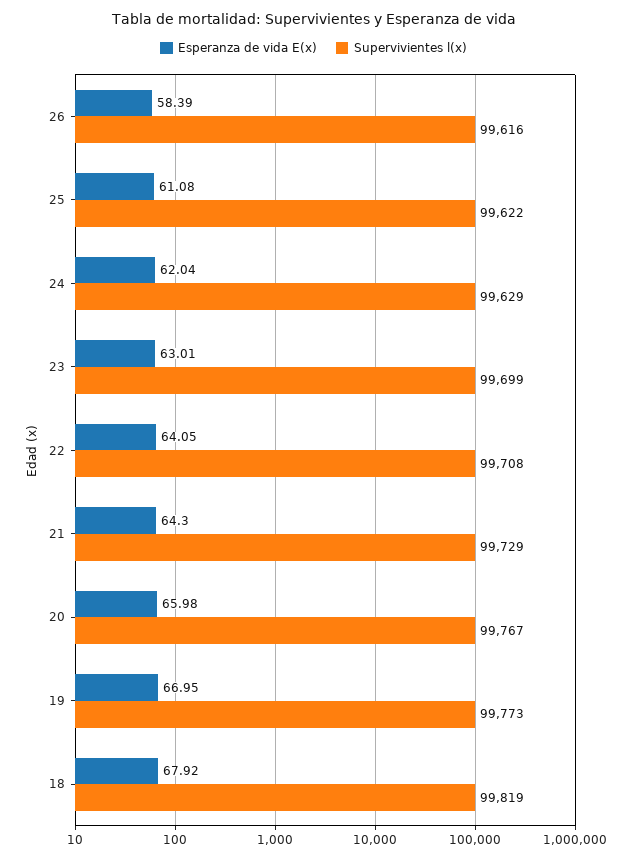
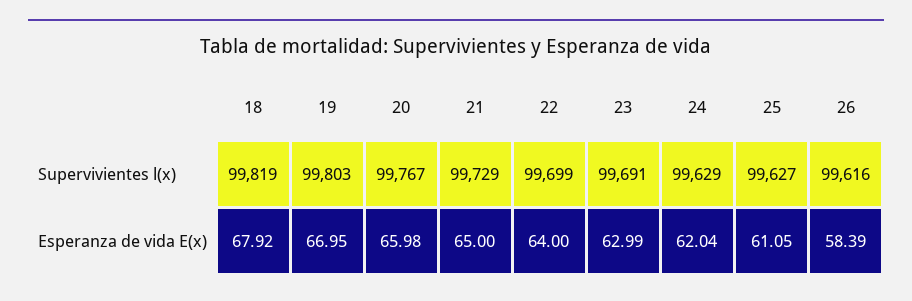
  {
    "Esperanza de vida E(x)": {
      "26": 58.39,
-     "25": 61.08,
+     "25": 61.05,
      "24": 62.04,
-     "23": 63.01,
+     "23": 62.99,
-     "22": 64.05,
+     "22": 64,
-     "21": 64.3,
+     "21": 65,
      "20": 65.98,
      "19": 66.95,
      "18": 67.92
    },
    "Supervivientes l(x)": {
      "26": 99616,
-     "25": 99622,
+     "25": 99627,
      "24": 99629,
-     "23": 99699,
+     "23": 99691,
-     "22": 99708,
+     "22": 99699,
      "21": 99729,
      "20": 99767,
-     "19": 99773,
+     "19": 99803,
      "18": 99819
    }
  }

